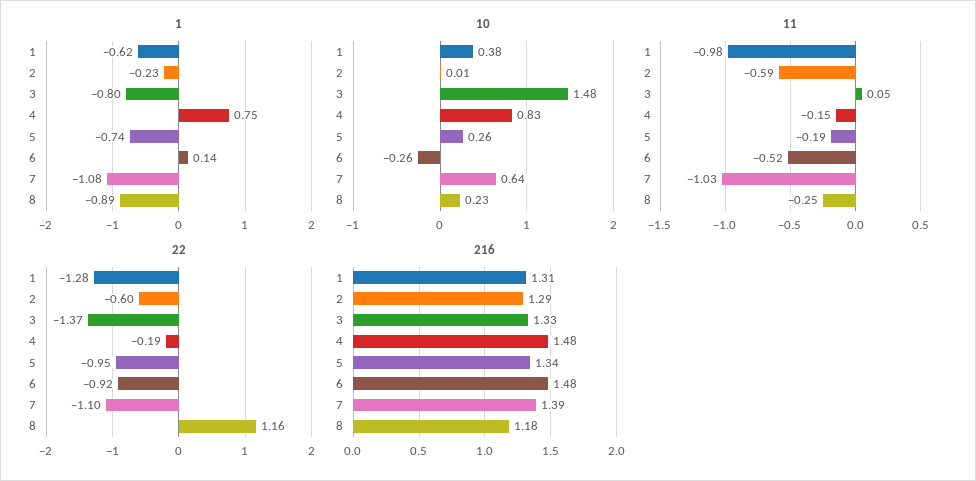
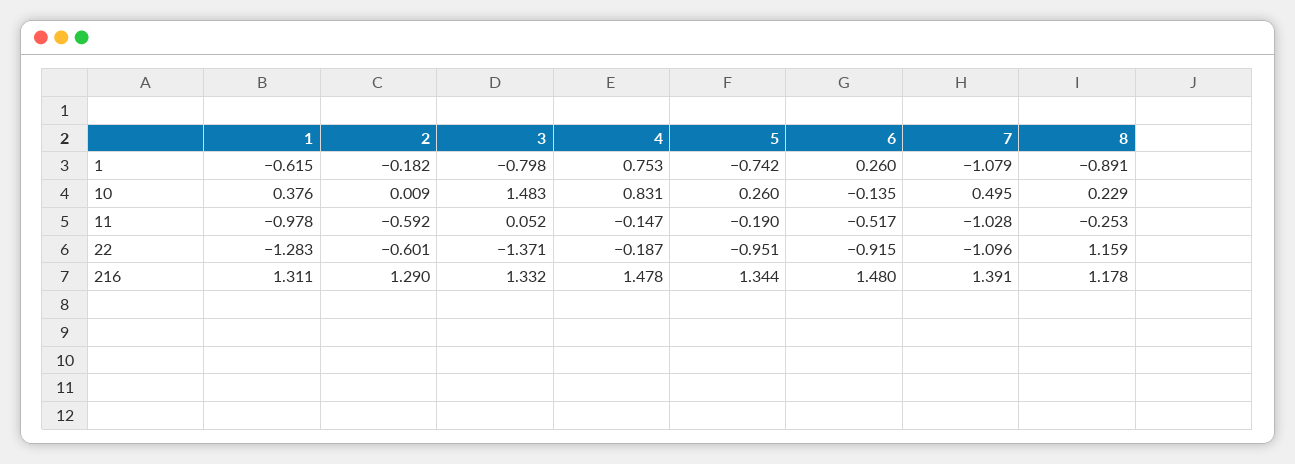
  {
    "1": {
      "1": -0.615,
-     "2": -0.23,
+     "2": -0.182,
      "3": -0.798,
      "4": 0.753,
      "5": -0.742,
-     "6": 0.14,
+     "6": 0.26,
      "7": -1.079,
      "8": -0.891
    },
    "10": {
      "1": 0.376,
      "2": 0.009,
      "3": 1.483,
      "4": 0.831,
      "5": 0.26,
-     "6": -0.26,
+     "6": -0.135,
-     "7": 0.64,
+     "7": 0.495,
      "8": 0.229
    },
    "11": {
      "1": -0.978,
      "2": -0.592,
      "3": 0.052,
      "4": -0.147,
      "5": -0.19,
      "6": -0.517,
      "7": -1.028,
      "8": -0.253
    },
    "22": {
      "1": -1.283,
      "2": -0.601,
      "3": -1.371,
      "4": -0.187,
      "5": -0.951,
      "6": -0.915,
      "7": -1.096,
      "8": 1.159
    },
    "216": {
      "1": 1.311,
      "2": 1.29,
      "3": 1.332,
      "4": 1.478,
      "5": 1.344,
      "6": 1.48,
      "7": 1.391,
      "8": 1.178
    }
  }

